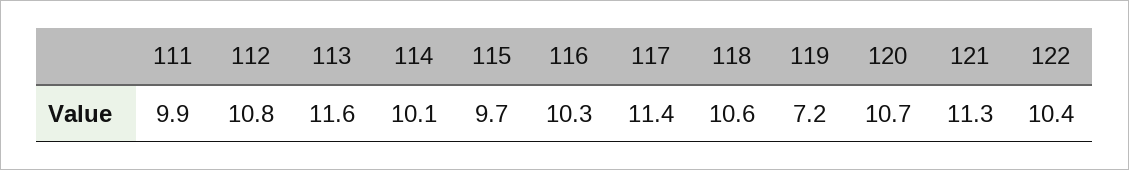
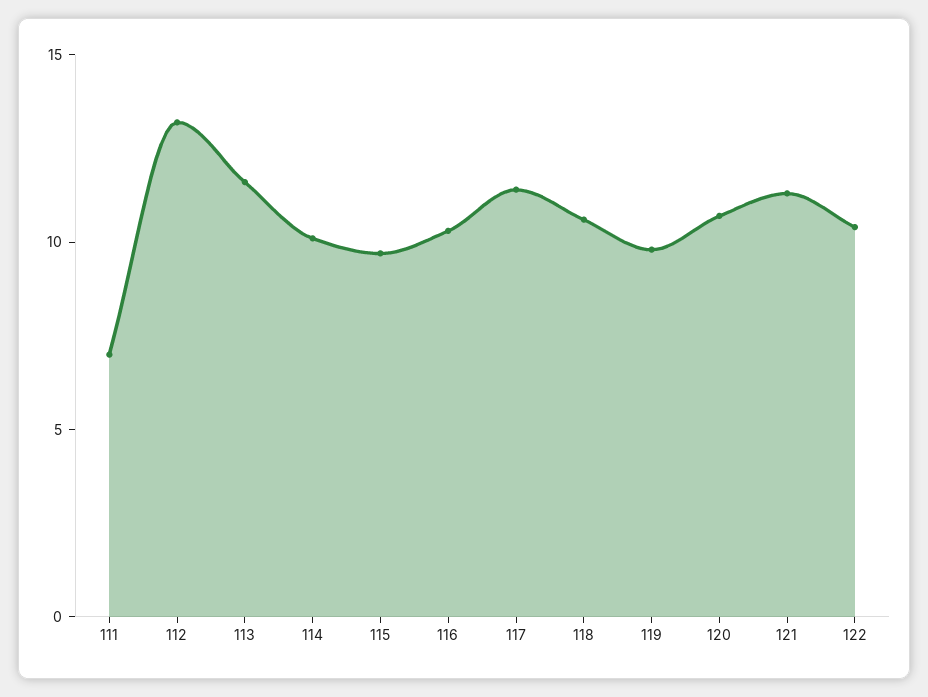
  {
-   "111": 9.9,
+   "111": 7,
-   "112": 10.8,
+   "112": 13,
    "113": 11.6,
    "114": 10.1,
    "115": 9.7,
    "116": 10.3,
    "117": 11.4,
    "118": 10.6,
-   "119": 7.2,
+   "119": 10,
    "120": 10.7,
    "121": 11.3,
    "122": 10.4
  }

